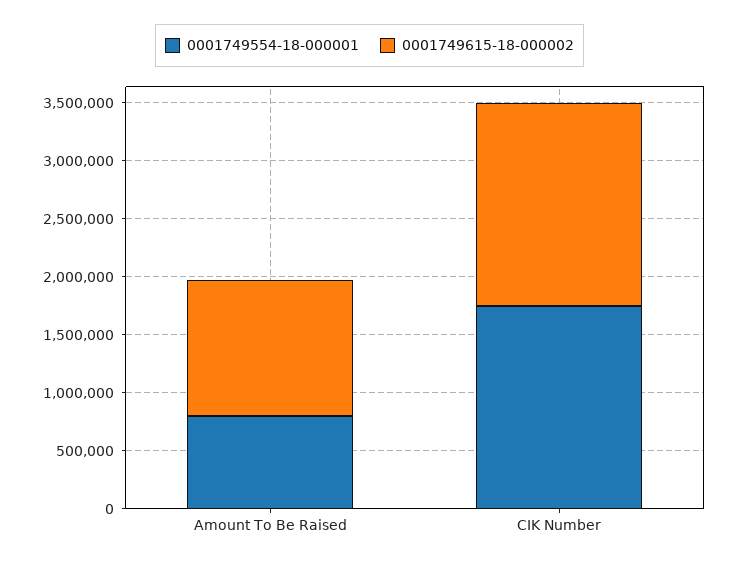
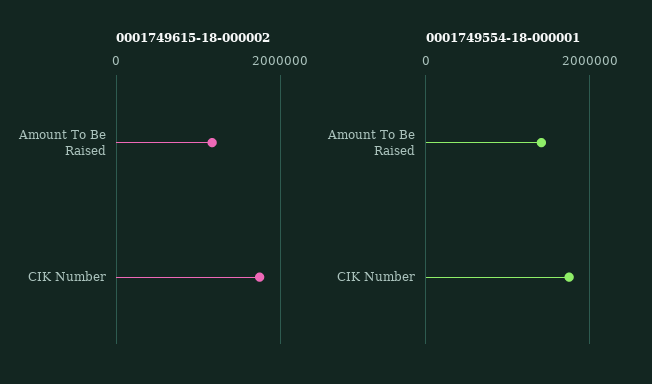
  {
    "0001749554-18-000001": {
-     "Amount To Be Raised": 800000,
+     "Amount To Be Raised": 1400000,
      "CIK Number": 1700000
    },
    "0001749615-18-000002": {
      "Amount To Be Raised": 1200000,
      "CIK Number": 1700000
    }
  }

